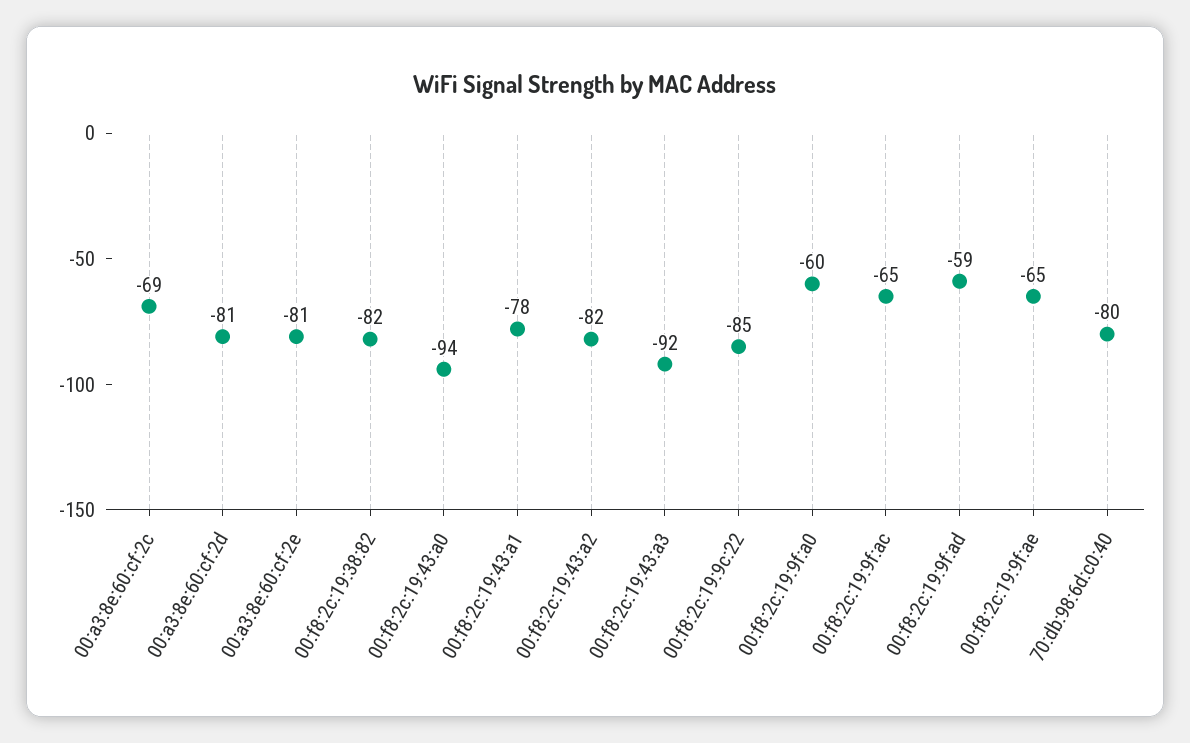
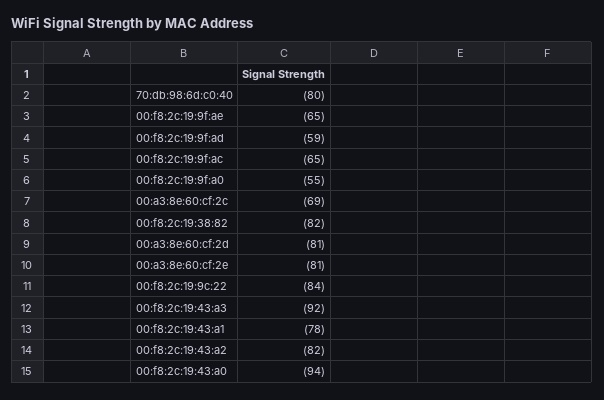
  {
    "00:a3:8e:60:cf:2c": -69,
    "00:a3:8e:60:cf:2d": -81,
    "00:a3:8e:60:cf:2e": -81,
    "00:f8:2c:19:38:82": -82,
    "00:f8:2c:19:43:a0": -94,
    "00:f8:2c:19:43:a1": -78,
    "00:f8:2c:19:43:a2": -82,
    "00:f8:2c:19:43:a3": -92,
-   "00:f8:2c:19:9c:22": -85,
+   "00:f8:2c:19:9c:22": -84,
-   "00:f8:2c:19:9f:a0": -60,
+   "00:f8:2c:19:9f:a0": -55,
    "00:f8:2c:19:9f:ac": -65,
    "00:f8:2c:19:9f:ad": -59,
    "00:f8:2c:19:9f:ae": -65,
    "70:db:98:6d:c0:40": -80
  }

